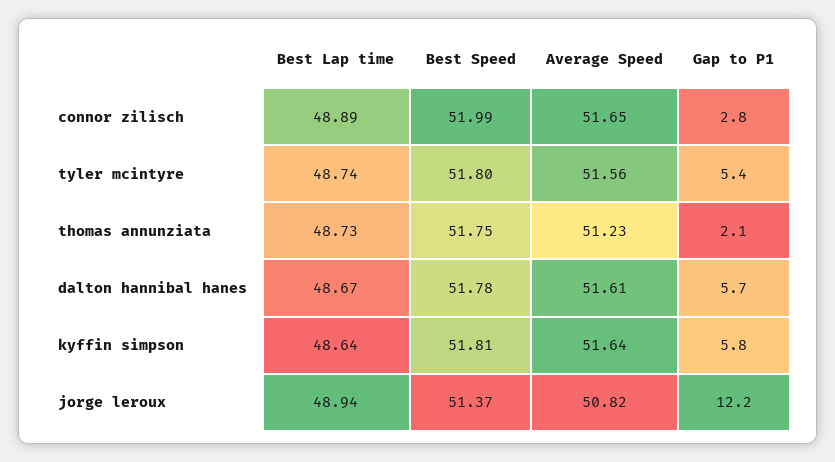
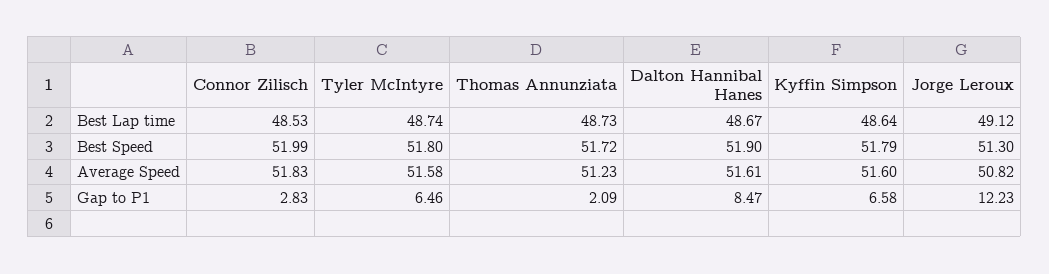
  {
    "Best Lap time": {
-     "connor zilisch": 48.89,
+     "connor zilisch": 48.53,
      "tyler mcintyre": 48.74,
      "thomas annunziata": 48.73,
      "dalton hannibal hanes": 48.67,
      "kyffin simpson": 48.64,
-     "jorge leroux": 48.94
+     "jorge leroux": 49.12
    },
    "Best Speed": {
      "connor zilisch": 51.99,
      "tyler mcintyre": 51.8,
-     "thomas annunziata": 51.75,
+     "thomas annunziata": 51.72,
-     "dalton hannibal hanes": 51.78,
+     "dalton hannibal hanes": 51.9,
-     "kyffin simpson": 51.81,
+     "kyffin simpson": 51.79,
-     "jorge leroux": 51.37
+     "jorge leroux": 51.3
    },
    "Average Speed": {
-     "connor zilisch": 51.65,
+     "connor zilisch": 51.83,
-     "tyler mcintyre": 51.56,
+     "tyler mcintyre": 51.58,
      "thomas annunziata": 51.23,
      "dalton hannibal hanes": 51.61,
-     "kyffin simpson": 51.64,
+     "kyffin simpson": 51.6,
      "jorge leroux": 50.82
    },
    "Gap to P1": {
      "connor zilisch": 2.83,
-     "tyler mcintyre": 5.4,
+     "tyler mcintyre": 6.46,
      "thomas annunziata": 2.09,
-     "dalton hannibal hanes": 5.7,
+     "dalton hannibal hanes": 8.47,
-     "kyffin simpson": 5.8,
+     "kyffin simpson": 6.58,
      "jorge leroux": 12.23
    }
  }

